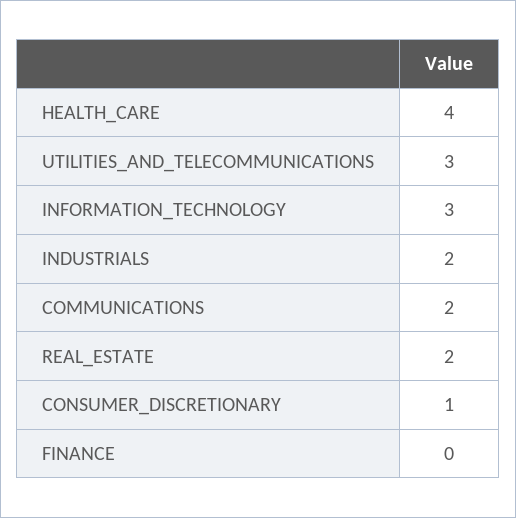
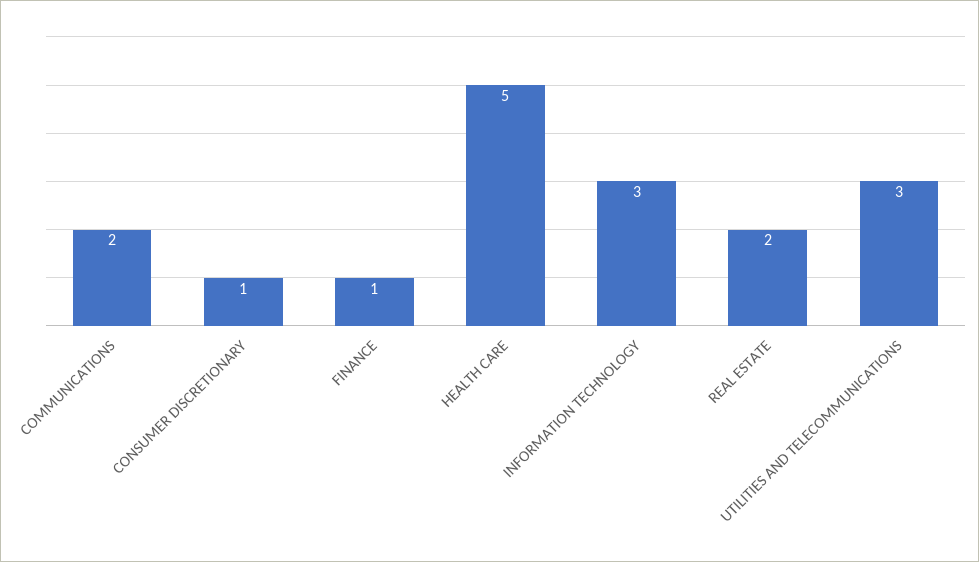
  {
-   "HEALTH_CARE": 4,
+   "HEALTH_CARE": 5,
    "UTILITIES_AND_TELECOMMUNICATIONS": 3,
    "INFORMATION_TECHNOLOGY": 3,
-   "INDUSTRIALS": 2,
    "COMMUNICATIONS": 2,
    "REAL_ESTATE": 2,
    "CONSUMER_DISCRETIONARY": 1,
-   "FINANCE": 0
+   "FINANCE": 1
  }

